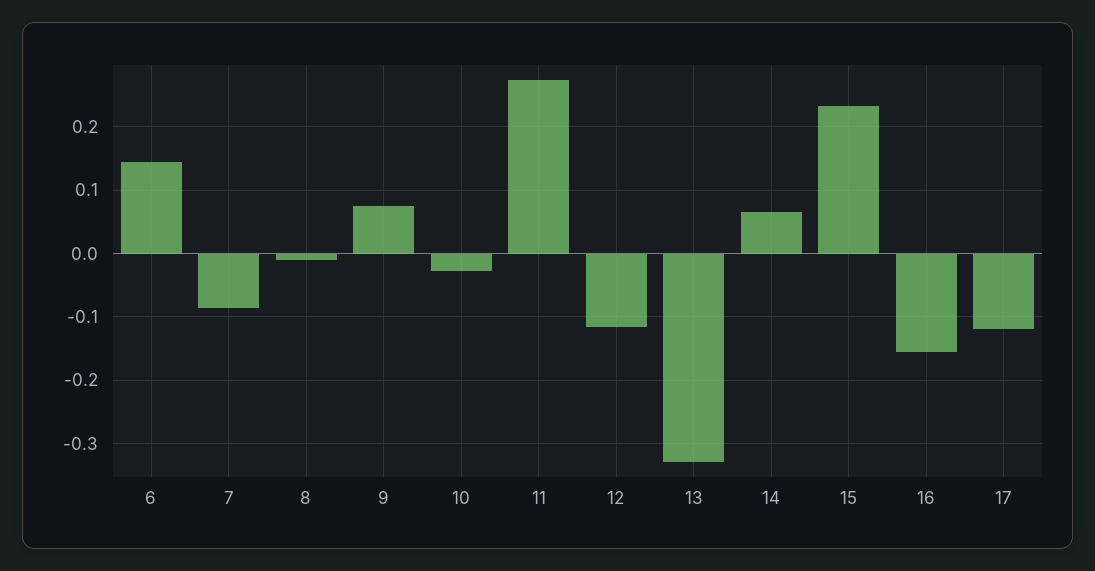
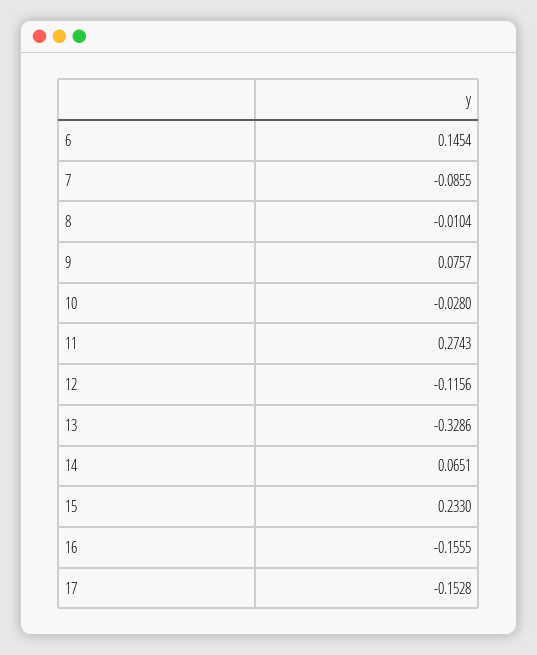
  {
    "6": 0.1454,
    "7": -0.0855,
    "8": -0.0104,
    "9": 0.0757,
    "10": -0.028,
    "11": 0.2743,
    "12": -0.1156,
    "13": -0.3286,
    "14": 0.0651,
    "15": 0.233,
    "16": -0.1555,
-   "17": -0.12
+   "17": -0.1528
  }

